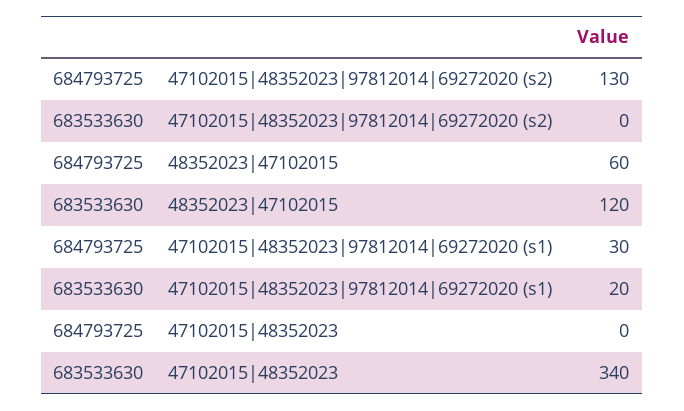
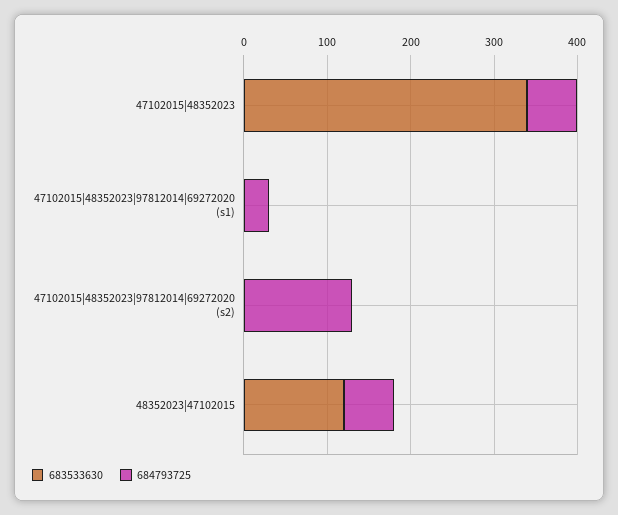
  {
    "684793725": {
      "47102015|48352023|97812014|69272020 (s2)": 130,
      "48352023|47102015": 60,
      "47102015|48352023|97812014|69272020 (s1)": 30,
-     "47102015|48352023": 0
+     "47102015|48352023": 60
    },
    "683533630": {
      "47102015|48352023|97812014|69272020 (s2)": 0,
      "48352023|47102015": 120,
-     "47102015|48352023|97812014|69272020 (s1)": 20,
+     "47102015|48352023|97812014|69272020 (s1)": 0,
      "47102015|48352023": 340
    }
  }

